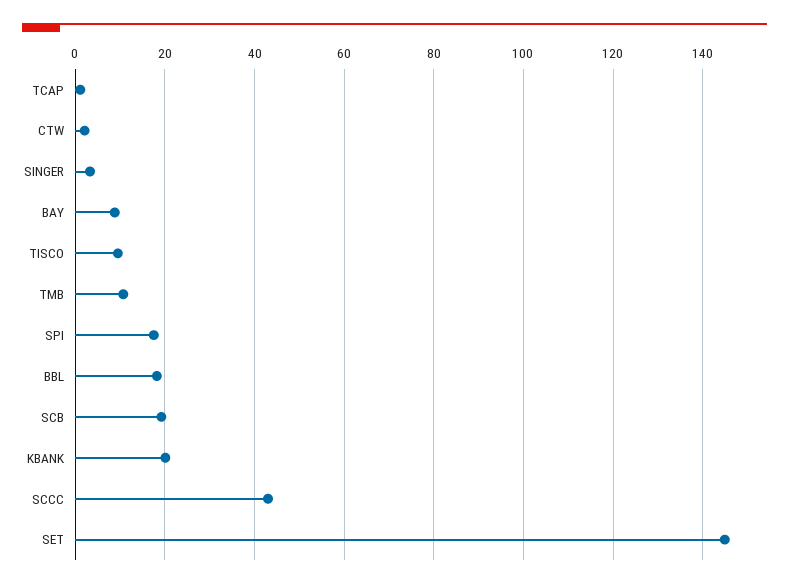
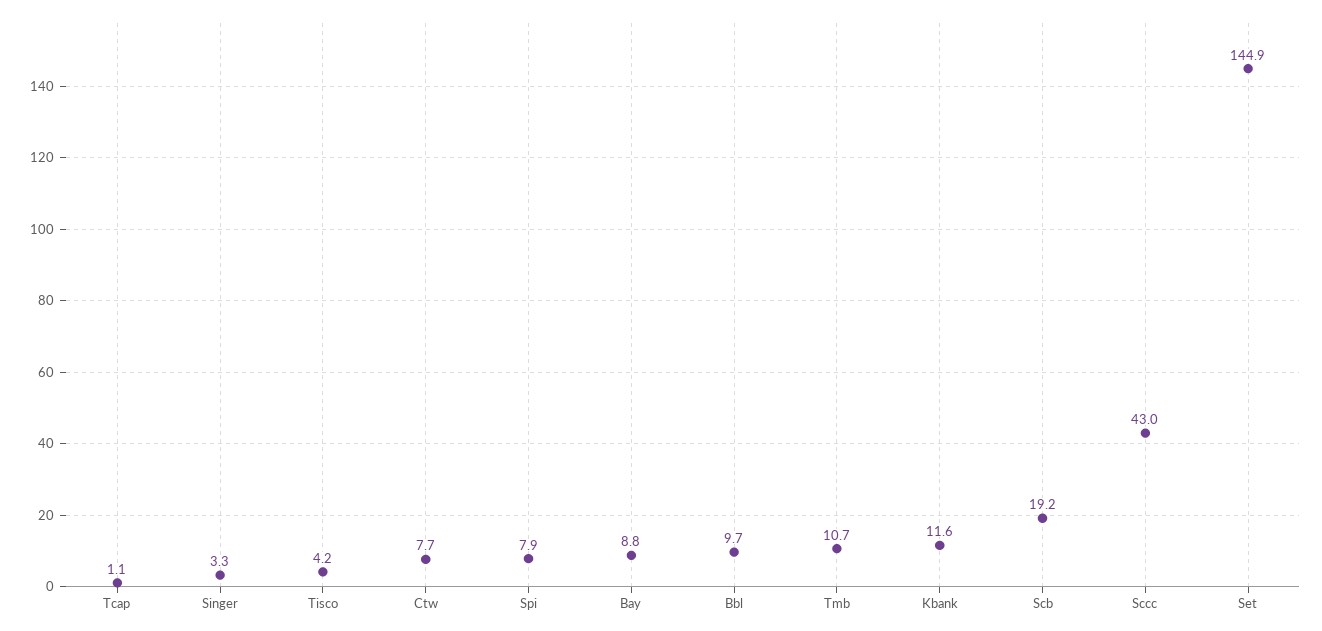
  {
    "TCAP": 1.1,
-   "CTW": 2,
+   "CTW": 7.7,
    "SINGER": 3.3,
    "BAY": 8.8,
-   "TISCO": 10,
+   "TISCO": 4.2,
    "TMB": 10.7,
-   "SPI": 18,
+   "SPI": 7.9,
-   "BBL": 18,
+   "BBL": 9.7,
    "SCB": 19.2,
-   "KBANK": 20,
+   "KBANK": 11.6,
    "SCCC": 43,
    "SET": 144.9
  }

